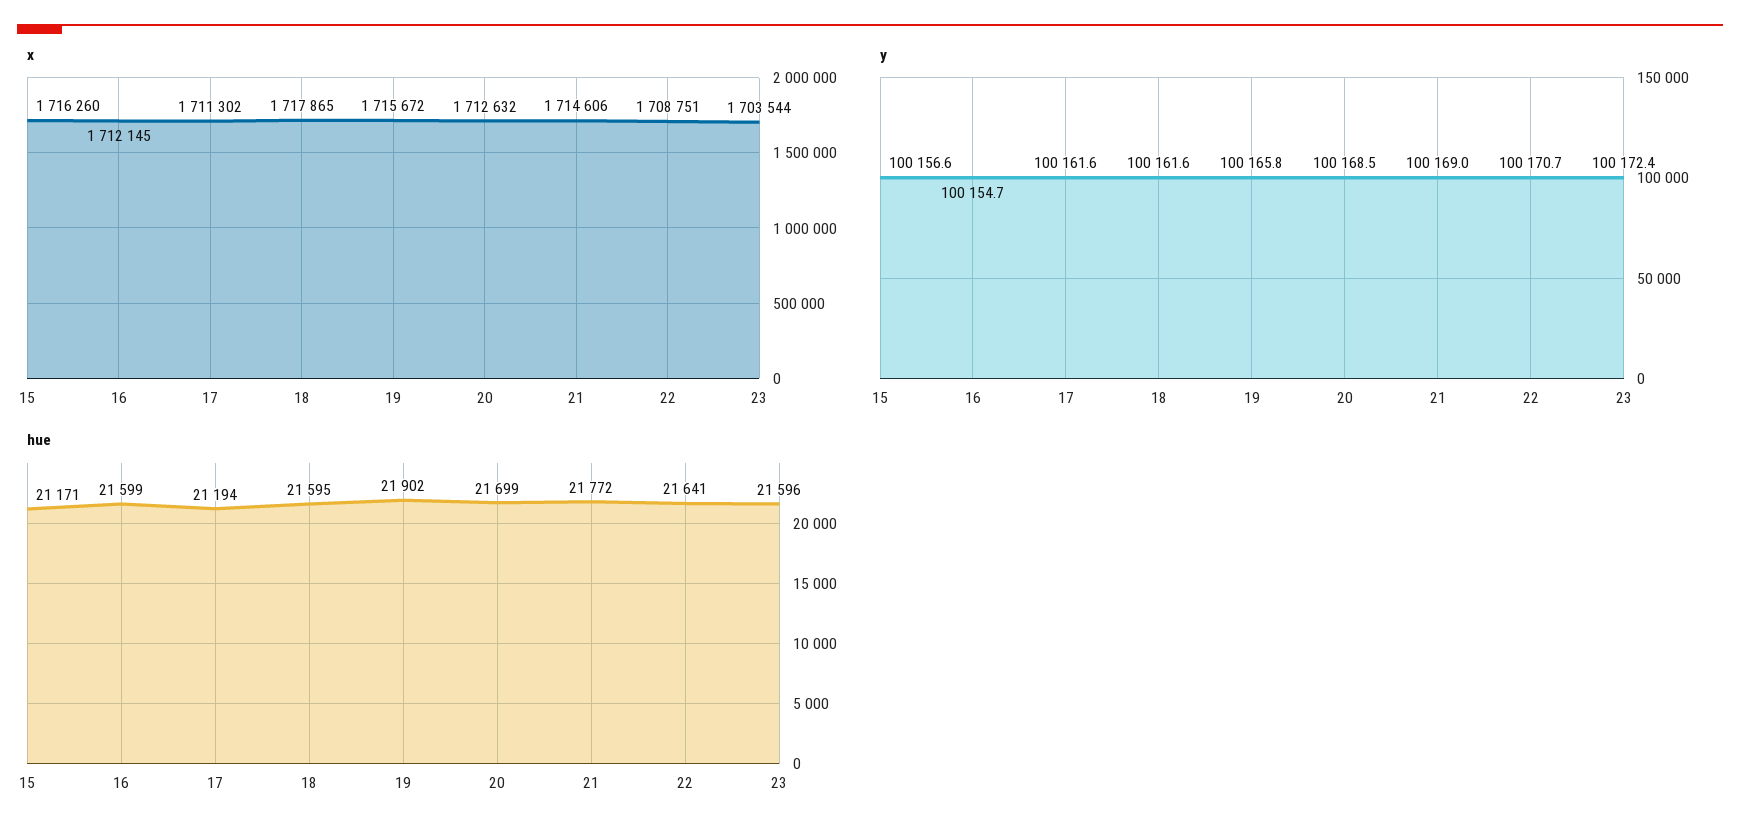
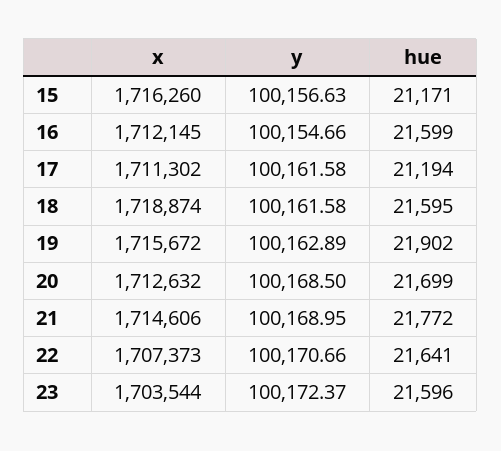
  {
    "x": {
      "15": 1716260,
      "16": 1712145,
      "17": 1711302,
-     "18": 1717865,
+     "18": 1718874,
      "19": 1715672,
      "20": 1712632,
      "21": 1714606,
-     "22": 1708751,
+     "22": 1707373,
      "23": 1703544
    },
    "y": {
      "15": 100156.63,
      "16": 100154.66,
      "17": 100161.58,
      "18": 100161.58,
-     "19": 100165.8,
+     "19": 100162.89,
      "20": 100168.5,
      "21": 100168.95,
      "22": 100170.66,
      "23": 100172.37
    },
    "hue": {
      "15": 21171,
      "16": 21599,
      "17": 21194,
      "18": 21595,
      "19": 21902,
      "20": 21699,
      "21": 21772,
      "22": 21641,
      "23": 21596
    }
  }

